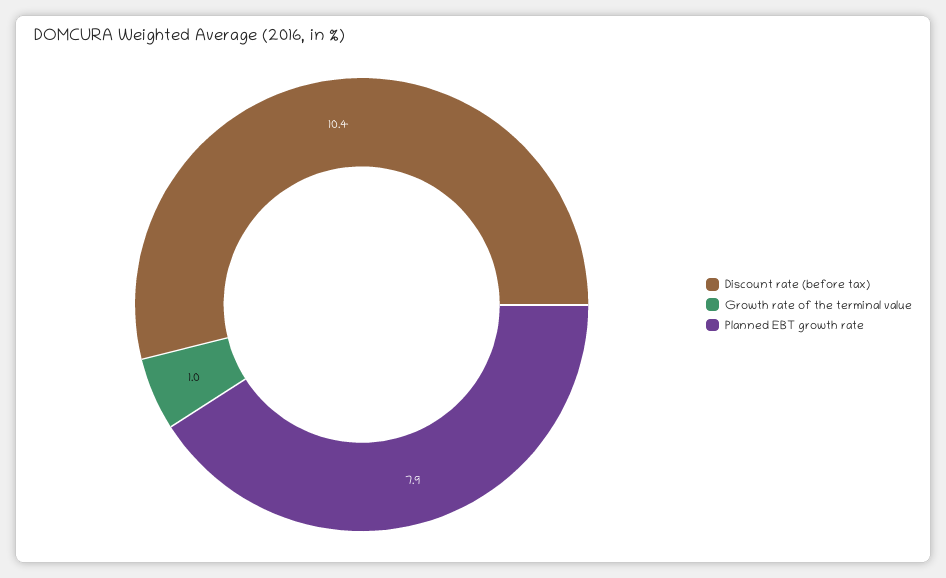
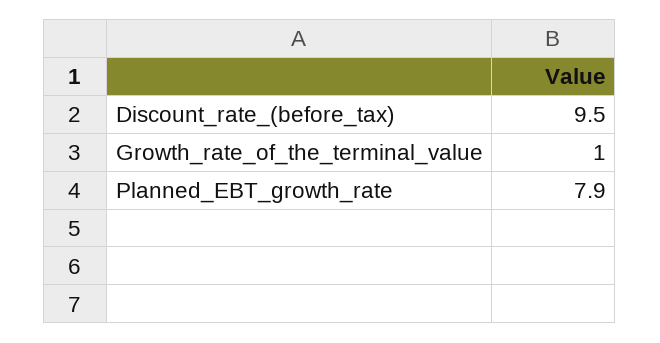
  {
-   "Discount rate (before tax)": 10.4,
+   "Discount rate (before tax)": 9.5,
    "Growth rate of the terminal value": 1,
    "Planned EBT growth rate": 7.9
  }

